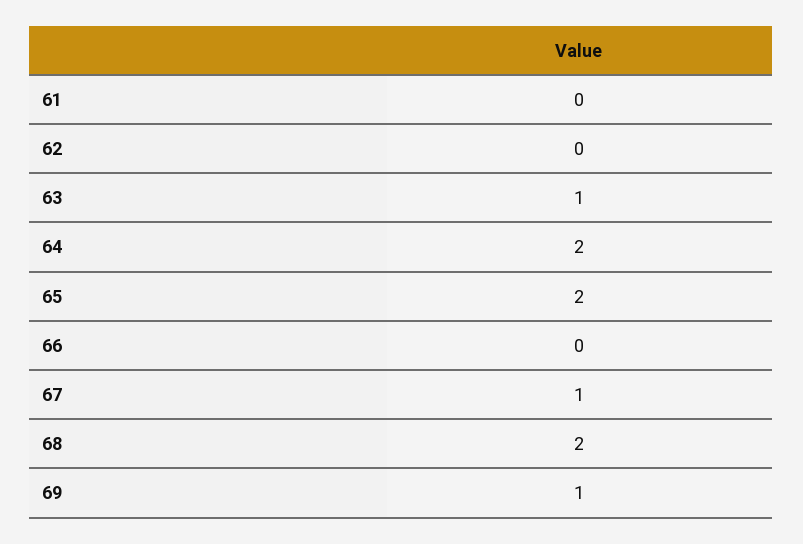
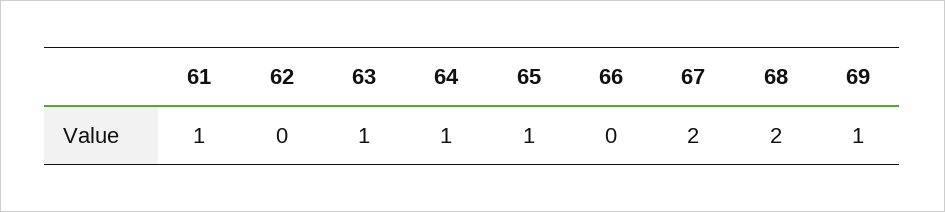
  {
-   "61": 0,
+   "61": 1,
    "62": 0,
    "63": 1,
-   "64": 2,
+   "64": 1,
-   "65": 2,
+   "65": 1,
    "66": 0,
-   "67": 1,
+   "67": 2,
    "68": 2,
    "69": 1
  }

